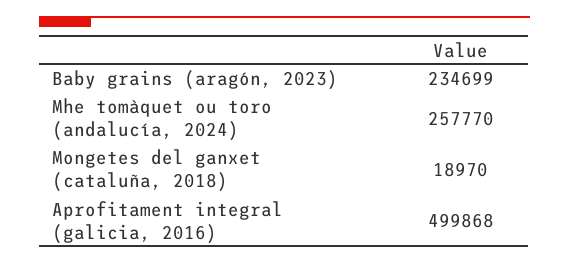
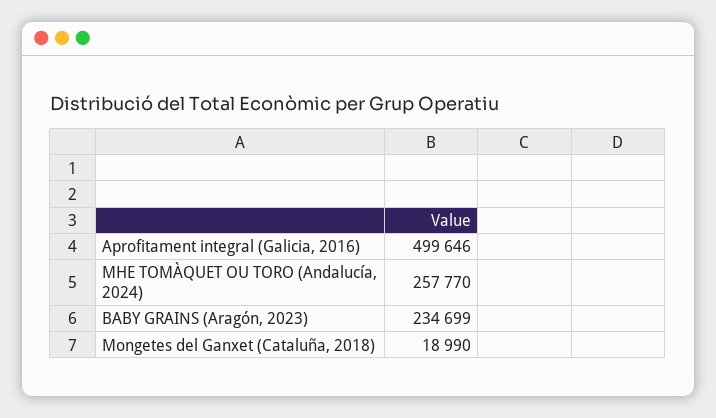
  {
    "Baby grains (aragón, 2023)": 234699,
    "Mhe tomàquet ou toro (andalucía, 2024)": 257770,
-   "Mongetes del ganxet (cataluña, 2018)": 18970,
+   "Mongetes del ganxet (cataluña, 2018)": 18990,
-   "Aprofitament integral (galicia, 2016)": 499868
+   "Aprofitament integral (galicia, 2016)": 499646
  }

